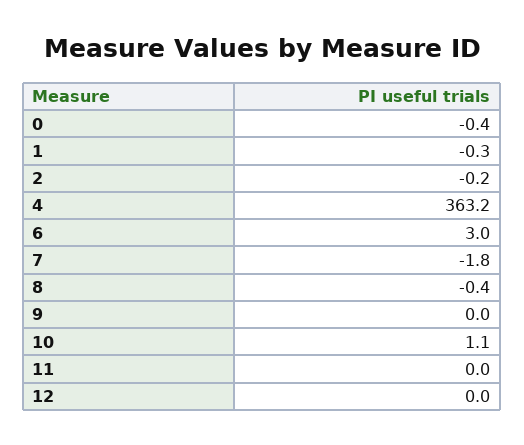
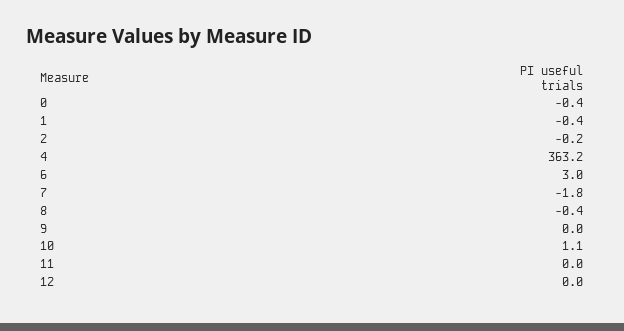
  {
    "0": -0.4,
-   "1": -0.3,
+   "1": -0.4,
    "2": -0.2,
    "4": 363.2,
    "6": 3,
    "7": -1.8,
    "8": -0.4,
    "9": 0,
    "10": 1.1,
    "11": 0,
    "12": 0
  }

